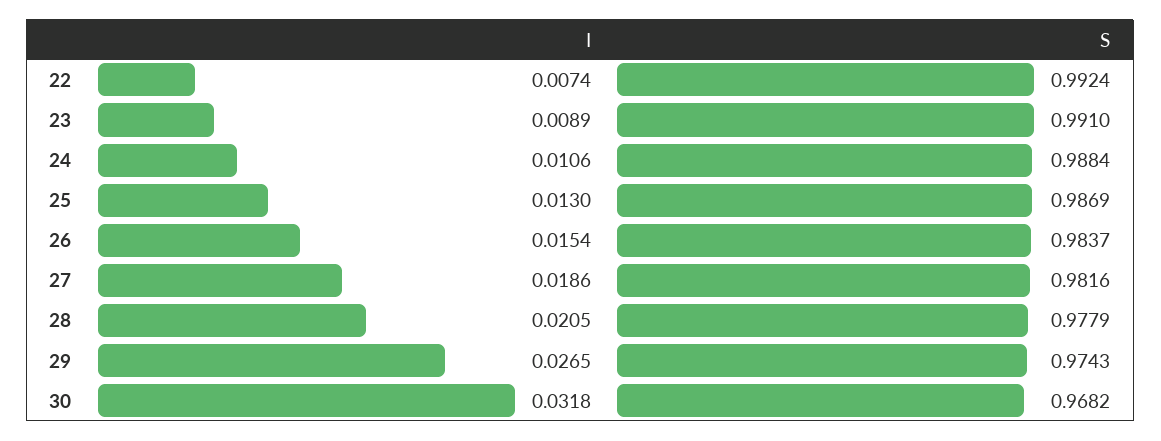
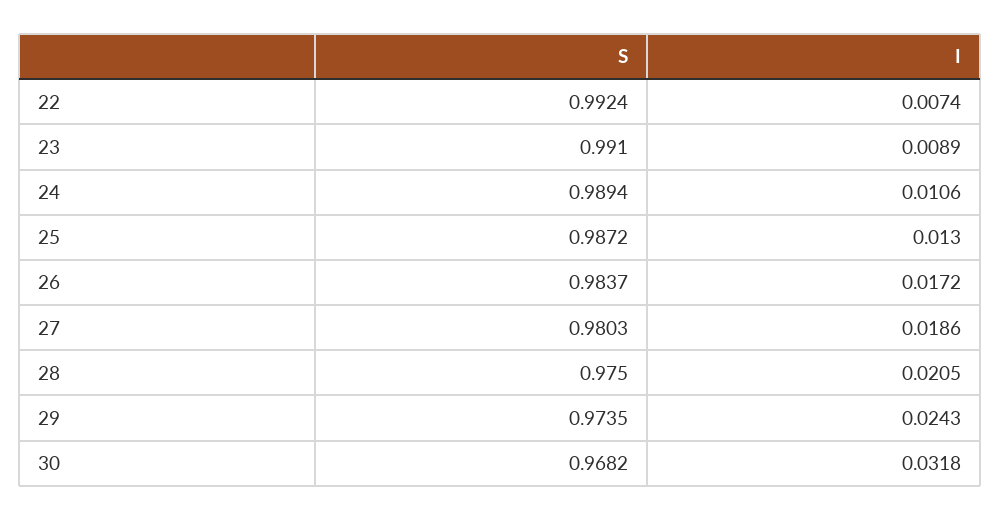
  {
    "I": {
      "22": 0.0074,
      "23": 0.0089,
      "24": 0.0106,
      "25": 0.013,
-     "26": 0.0154,
+     "26": 0.0172,
      "27": 0.0186,
      "28": 0.0205,
-     "29": 0.0265,
+     "29": 0.0243,
      "30": 0.0318
    },
    "S": {
      "22": 0.9924,
      "23": 0.991,
-     "24": 0.9884,
+     "24": 0.9894,
-     "25": 0.9869,
+     "25": 0.9872,
      "26": 0.9837,
-     "27": 0.9816,
+     "27": 0.9803,
-     "28": 0.9779,
+     "28": 0.975,
-     "29": 0.9743,
+     "29": 0.9735,
      "30": 0.9682
    }
  }

